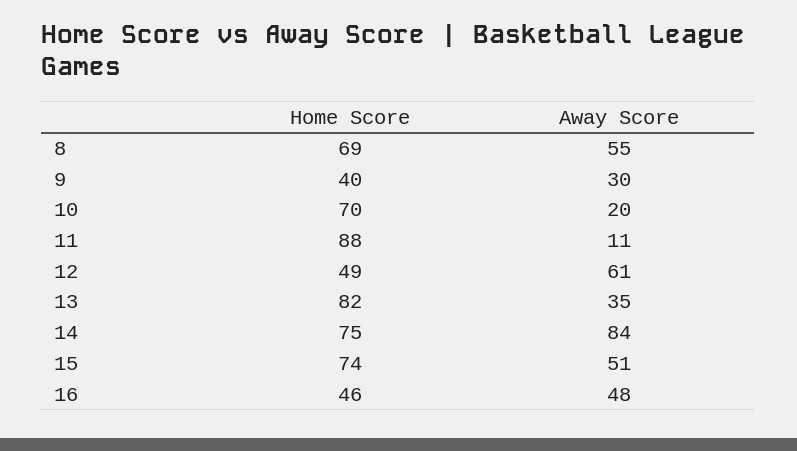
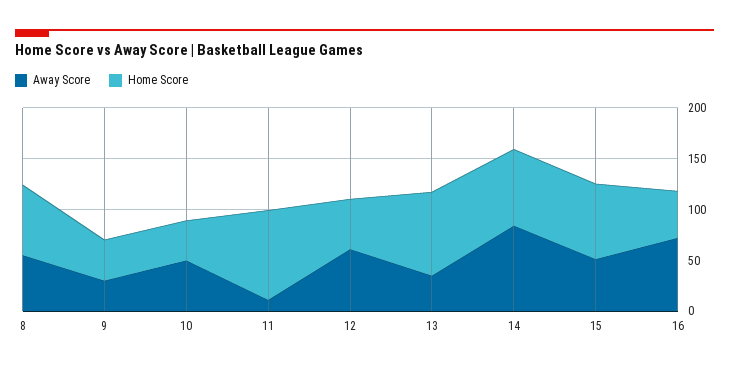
  {
    "Home Score": {
      "8": 69,
      "9": 40,
-     "10": 70,
+     "10": 40,
      "11": 88,
      "12": 49,
      "13": 82,
      "14": 75,
      "15": 74,
      "16": 46
    },
    "Away Score": {
      "8": 55,
      "9": 30,
-     "10": 20,
+     "10": 50,
      "11": 11,
      "12": 61,
      "13": 35,
      "14": 84,
      "15": 51,
-     "16": 48
+     "16": 70
    }
  }

